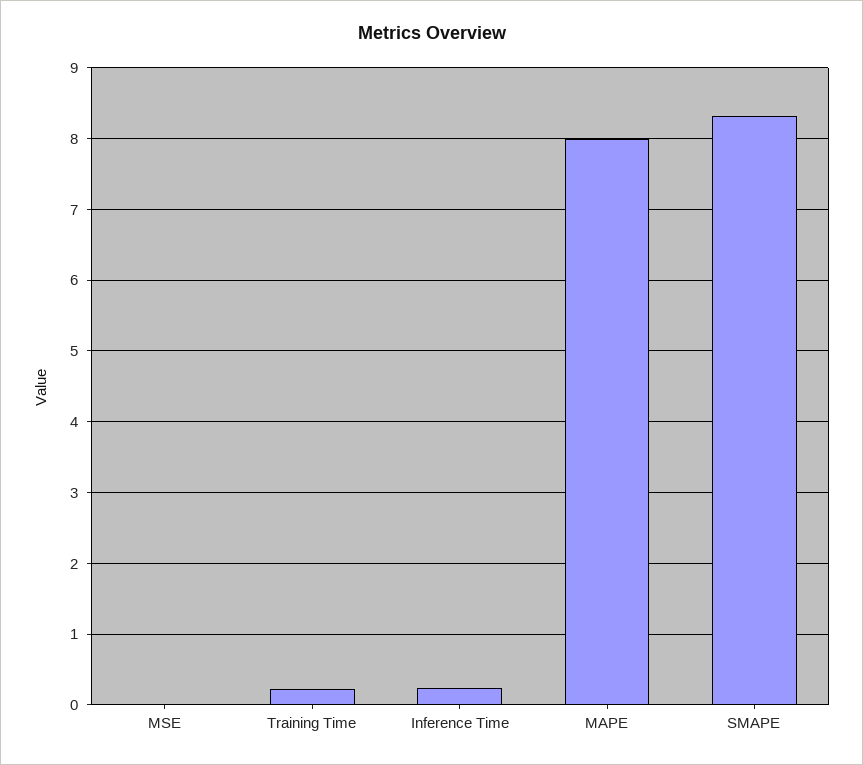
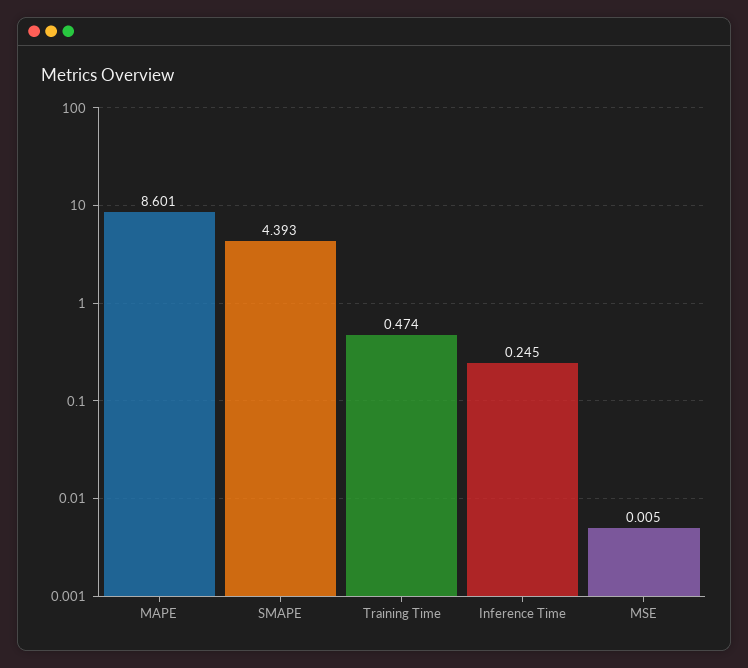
  {
    "MSE": 0.005,
-   "Training Time": 0.2,
+   "Training Time": 0.474,
    "Inference Time": 0.245,
-   "MAPE": 8,
+   "MAPE": 8.601,
-   "SMAPE": 8.3
+   "SMAPE": 4.393
  }

